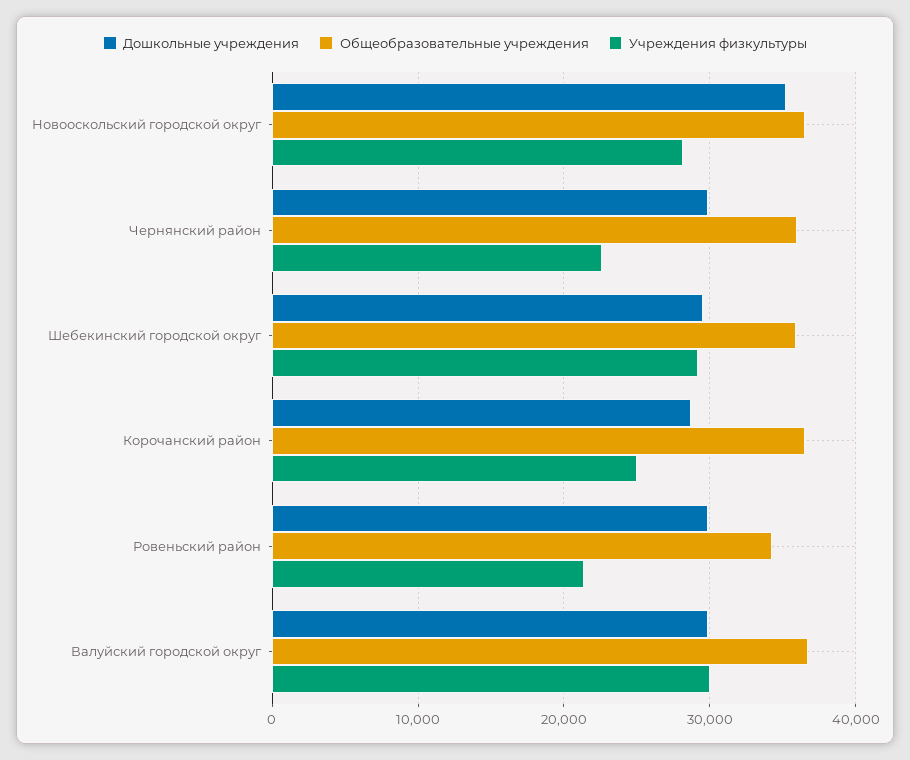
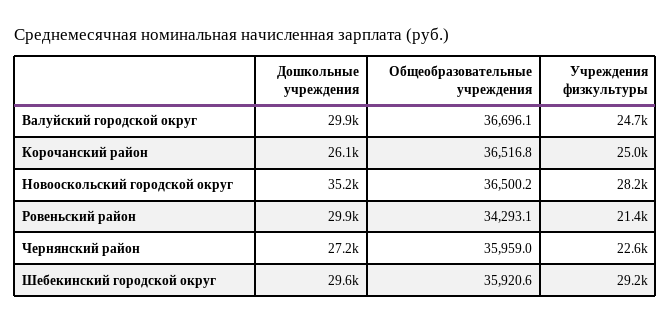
  {
    "Дошкольные учреждения": {
      "Новооскольский городской округ": 35200,
-     "Чернянский район": 30000,
+     "Чернянский район": 27200,
      "Шебекинский городской округ": 29600,
-     "Корочанский район": 29000,
+     "Корочанский район": 26100,
      "Ровеньский район": 29900,
      "Валуйский городской округ": 29900
    },
    "Общеобразовательные учреждения": {
      "Новооскольский городской округ": 36500.2,
      "Чернянский район": 35959,
      "Шебекинский городской округ": 35920.6,
      "Корочанский район": 36516.8,
      "Ровеньский район": 34293.1,
      "Валуйский городской округ": 36696.1
    },
    "Учреждения физкультуры": {
      "Новооскольский городской округ": 28200,
      "Чернянский район": 22600,
      "Шебекинский городской округ": 29200,
      "Корочанский район": 25000,
      "Ровеньский район": 21400,
-     "Валуйский городской округ": 30000
+     "Валуйский городской округ": 24700
    }
  }

